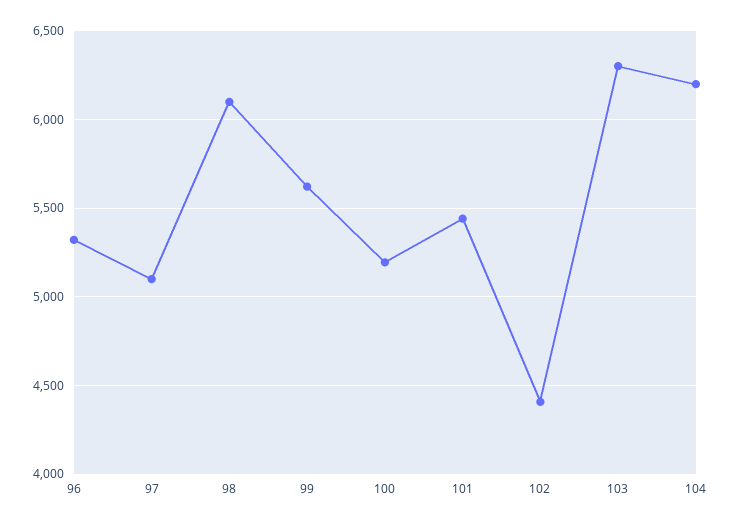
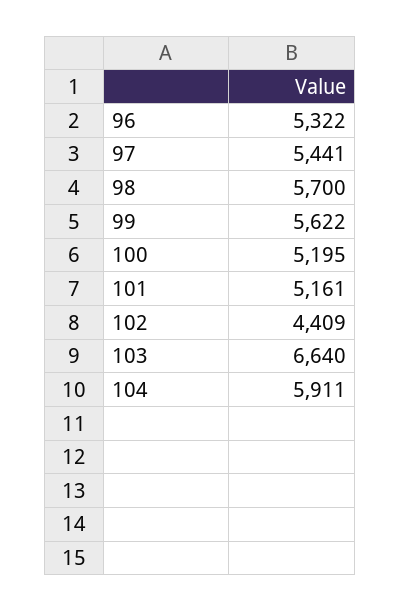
  {
    "96": 5322,
-   "97": 5100,
+   "97": 5441,
-   "98": 6100,
+   "98": 5700,
    "99": 5622,
    "100": 5195,
-   "101": 5450,
+   "101": 5161,
    "102": 4409,
-   "103": 6300,
+   "103": 6640,
-   "104": 6200
+   "104": 5911
  }

